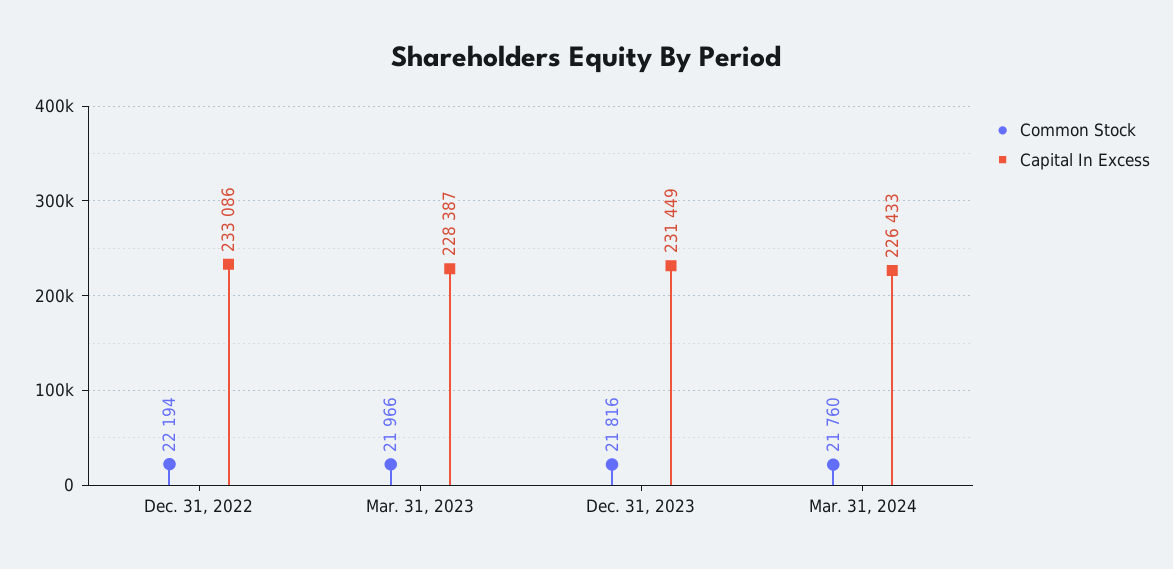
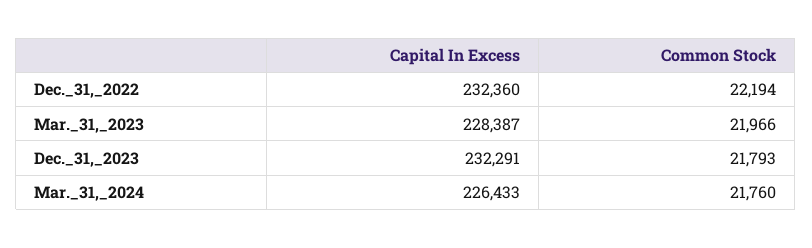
  {
    "Common Stock": {
      "Dec. 31, 2022": 22194,
      "Mar. 31, 2023": 21966,
-     "Dec. 31, 2023": 21816,
+     "Dec. 31, 2023": 21793,
      "Mar. 31, 2024": 21760
    },
    "Capital In Excess": {
-     "Dec. 31, 2022": 233086,
+     "Dec. 31, 2022": 232360,
      "Mar. 31, 2023": 228387,
-     "Dec. 31, 2023": 231449,
+     "Dec. 31, 2023": 232291,
      "Mar. 31, 2024": 226433
    }
  }

